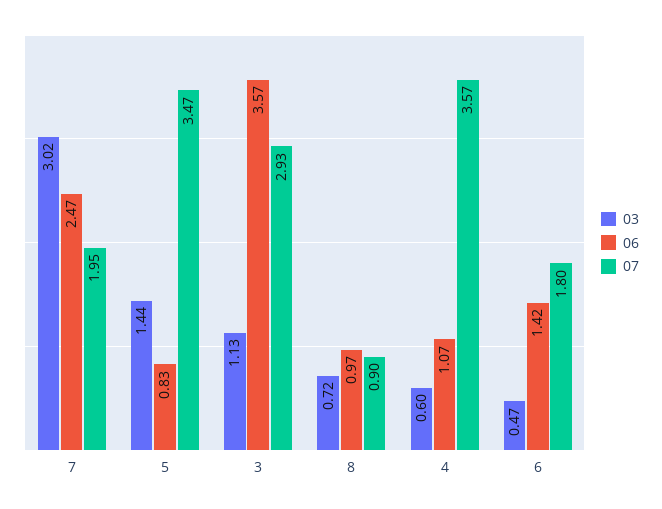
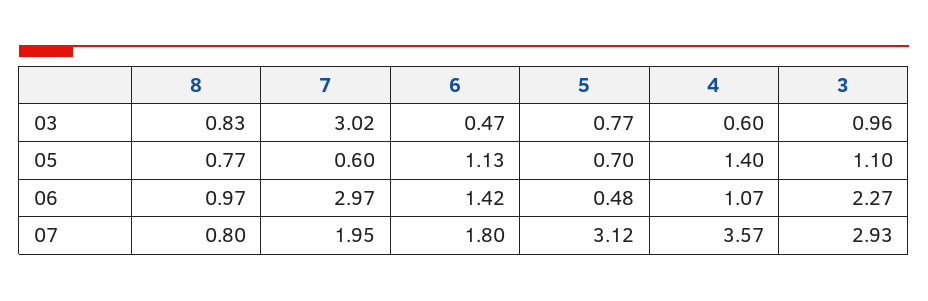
  {
    "03": {
      "7": 3.02,
-     "5": 1.44,
+     "5": 0.77,
-     "3": 1.13,
+     "3": 0.96,
-     "8": 0.72,
+     "8": 0.83,
      "4": 0.6,
      "6": 0.47
    },
    "06": {
-     "7": 2.47,
+     "7": 2.97,
-     "5": 0.83,
+     "5": 0.48,
-     "3": 3.57,
+     "3": 2.27,
      "8": 0.97,
      "4": 1.07,
      "6": 1.42
    },
    "07": {
      "7": 1.95,
-     "5": 3.47,
+     "5": 3.12,
      "3": 2.93,
-     "8": 0.9,
+     "8": 0.8,
      "4": 3.57,
      "6": 1.8
-   }
+   },
+   "05": {
+     "8": 0.77,
+     "7": 0.6,
+     "6": 1.13,
+     "5": 0.7,
+     "4": 1.4,
+     "3": 1.1
+   }
  }

